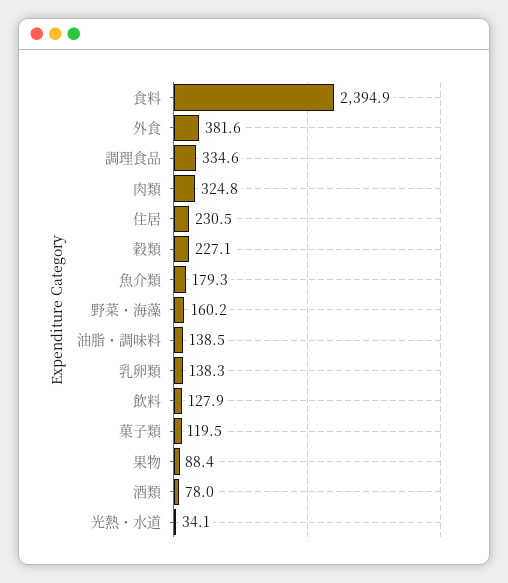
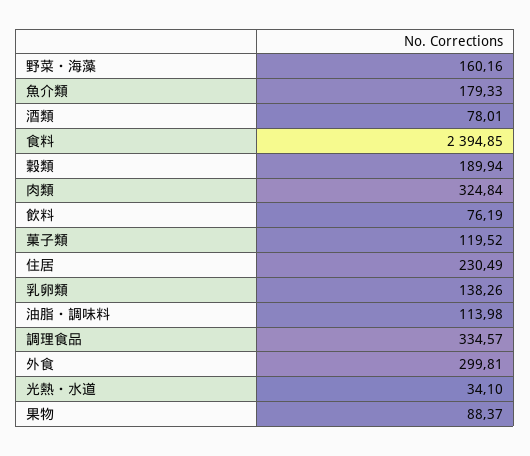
  {
    "食料": 2394.85,
-   "外食": 381.6,
+   "外食": 299.81,
    "調理食品": 334.57,
    "肉類": 324.84,
    "住居": 230.49,
-   "穀類": 227.1,
+   "穀類": 189.94,
    "魚介類": 179.33,
    "野菜・海藻": 160.16,
-   "油脂・調味料": 138.5,
+   "油脂・調味料": 113.98,
    "乳卵類": 138.26,
-   "飲料": 127.9,
+   "飲料": 76.19,
    "菓子類": 119.52,
    "果物": 88.37,
    "酒類": 78.01,
    "光熱・水道": 34.1
  }

